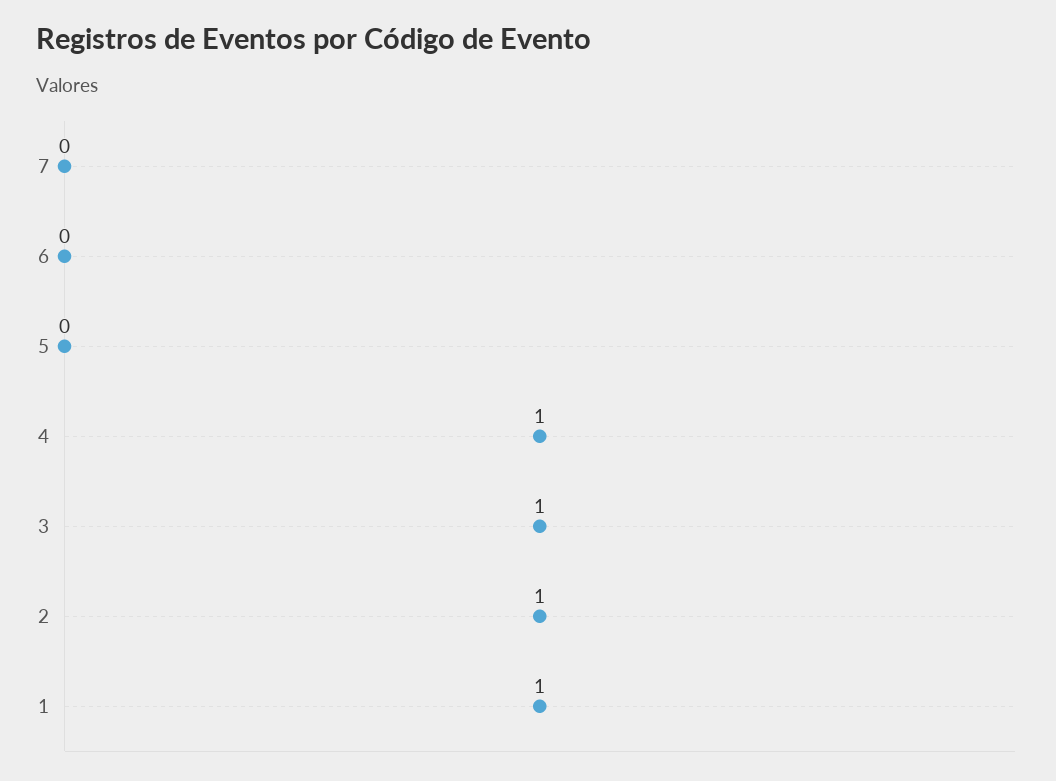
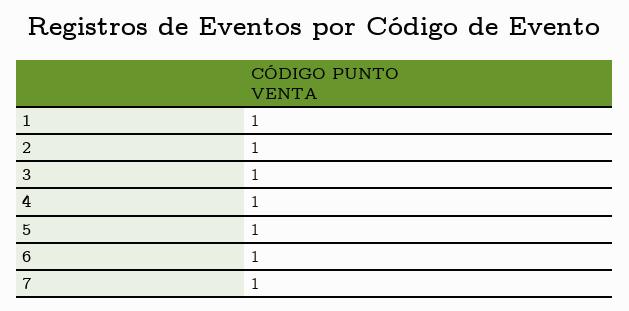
  {
-   "7": 0,
+   "7": 1,
-   "6": 0,
+   "6": 1,
-   "5": 0,
+   "5": 1,
    "4": 1,
    "3": 1,
    "2": 1,
    "1": 1
  }

